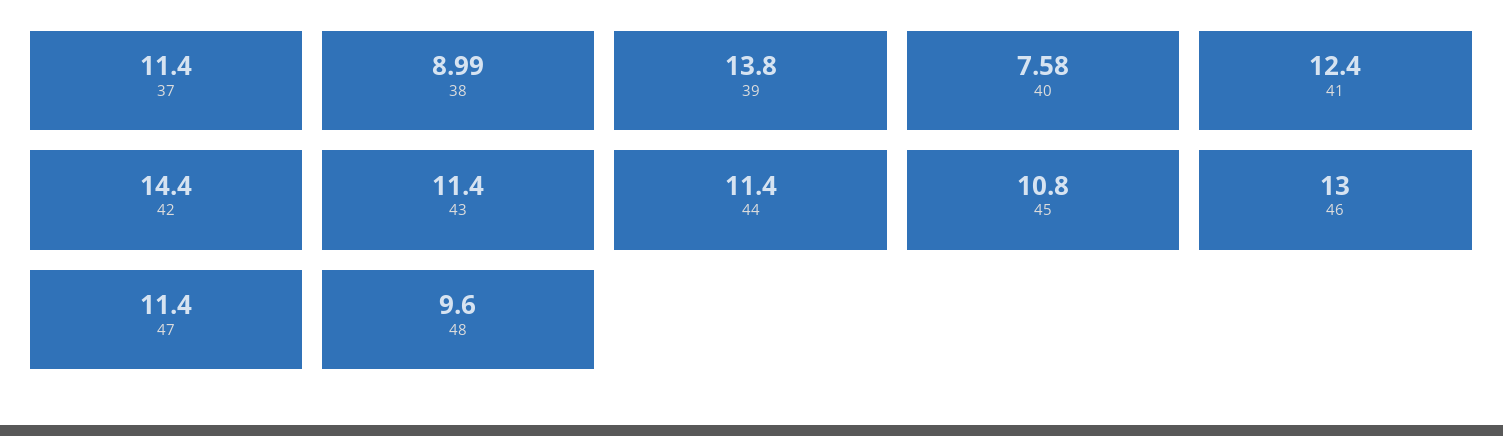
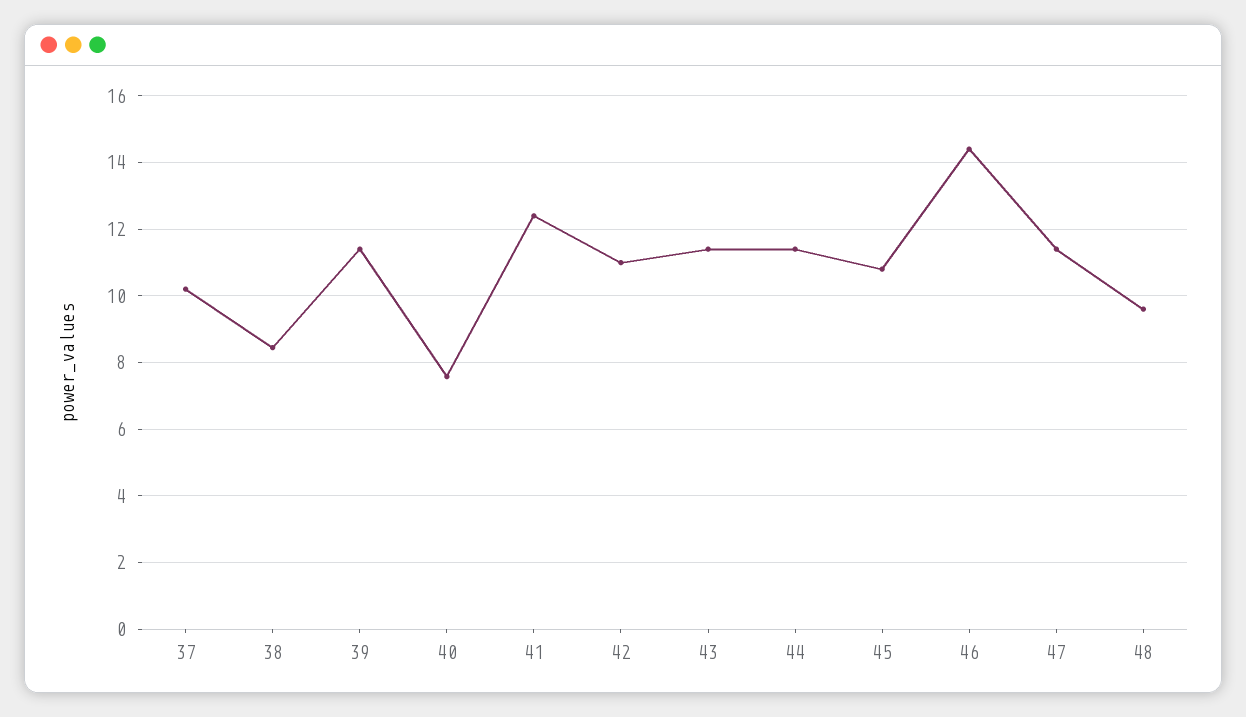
  {
-   "37": 11.4,
+   "37": 10.2,
-   "38": 8.99,
+   "38": 8.4,
-   "39": 13.8,
+   "39": 11.4,
    "40": 7.58,
    "41": 12.4,
-   "42": 14.4,
+   "42": 11,
    "43": 11.4,
    "44": 11.4,
    "45": 10.8,
-   "46": 13,
+   "46": 14.4,
    "47": 11.4,
    "48": 9.6
  }

